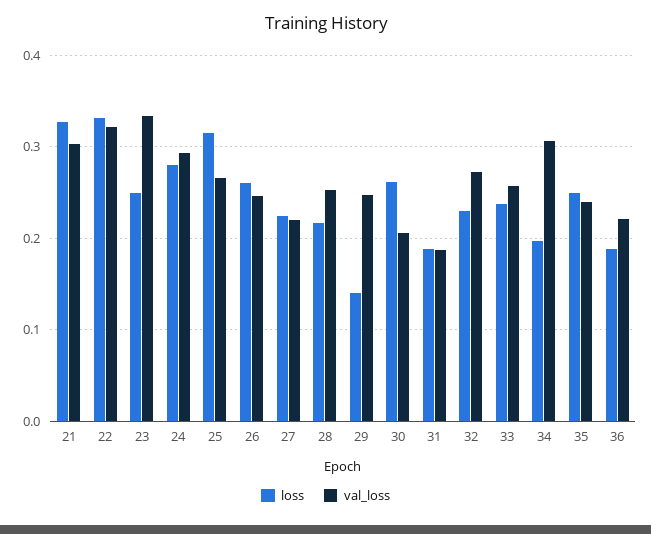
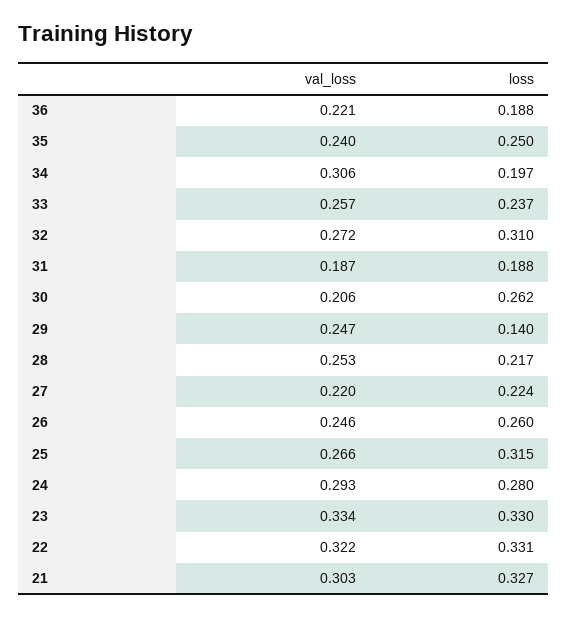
  {
    "loss": {
      "21": 0.327,
      "22": 0.331,
-     "23": 0.25,
+     "23": 0.33,
      "24": 0.28,
      "25": 0.315,
      "26": 0.26,
      "27": 0.224,
      "28": 0.217,
      "29": 0.14,
      "30": 0.262,
      "31": 0.188,
-     "32": 0.23,
+     "32": 0.31,
      "33": 0.237,
      "34": 0.197,
      "35": 0.25,
      "36": 0.188
    },
    "val_loss": {
      "21": 0.303,
      "22": 0.322,
      "23": 0.334,
      "24": 0.293,
      "25": 0.266,
      "26": 0.246,
      "27": 0.22,
      "28": 0.253,
      "29": 0.247,
      "30": 0.206,
      "31": 0.187,
      "32": 0.272,
      "33": 0.257,
      "34": 0.306,
      "35": 0.24,
      "36": 0.221
    }
  }

